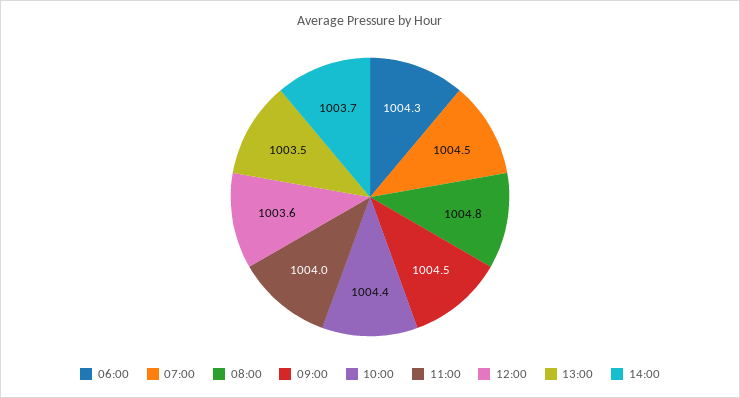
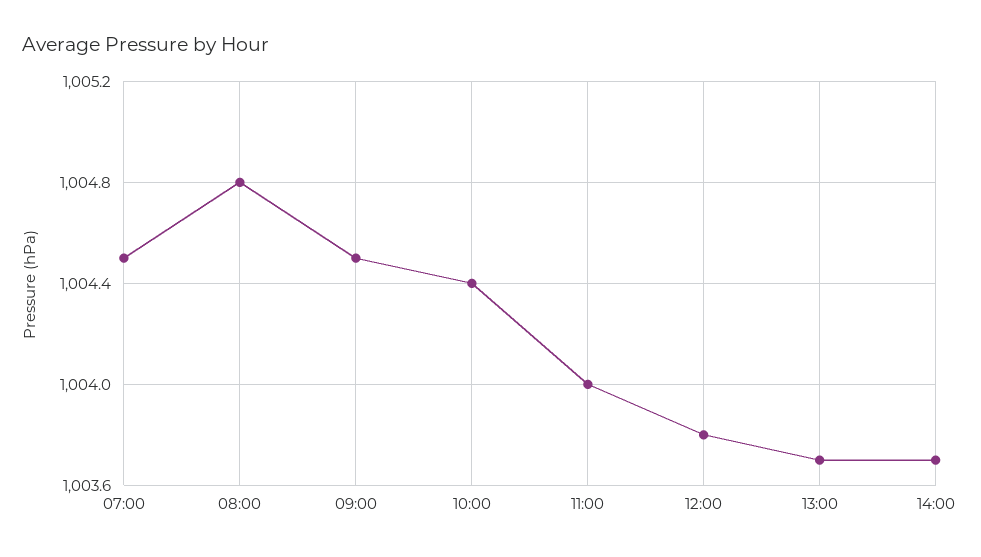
  {
-   "06:00": 1004.3,
    "07:00": 1004.5,
    "08:00": 1004.8,
    "09:00": 1004.5,
    "10:00": 1004.4,
    "11:00": 1004,
-   "12:00": 1003.6,
+   "12:00": 1003.8,
-   "13:00": 1003.5,
+   "13:00": 1003.7,
    "14:00": 1003.7
  }

